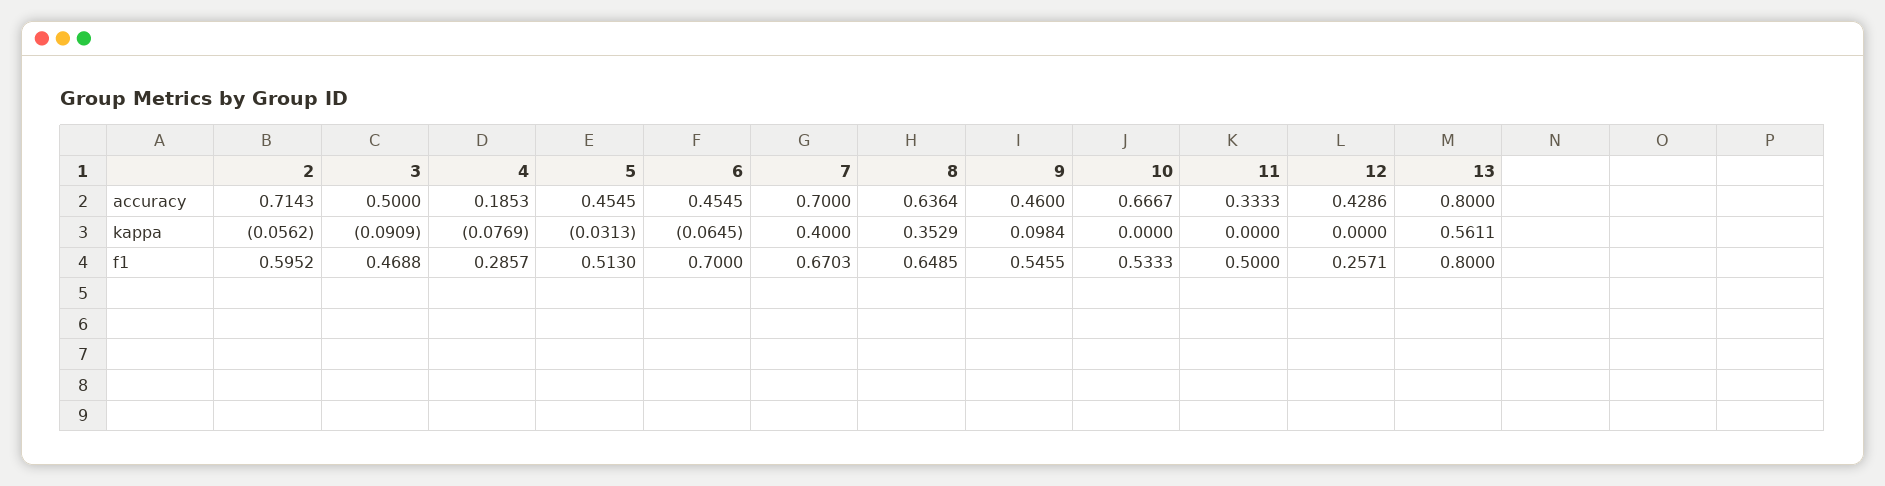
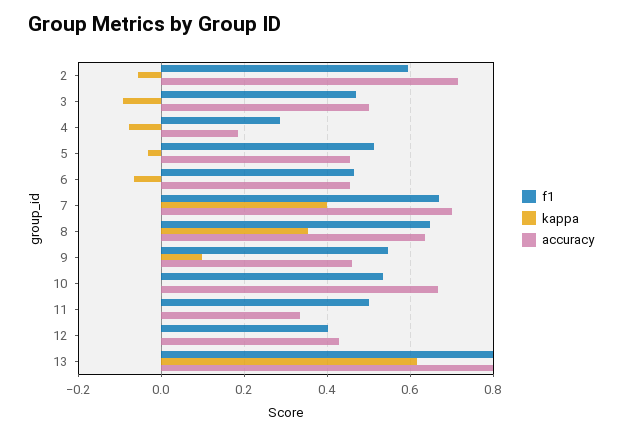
  {
    "accuracy": {
      "2": 0.7143,
      "3": 0.5,
      "4": 0.1853,
      "5": 0.4545,
      "6": 0.4545,
      "7": 0.7,
      "8": 0.6364,
      "9": 0.46,
      "10": 0.6667,
      "11": 0.3333,
      "12": 0.4286,
      "13": 0.8
    },
    "kappa": {
      "2": -0.0562,
      "3": -0.0909,
      "4": -0.0769,
      "5": -0.0313,
      "6": -0.0645,
      "7": 0.4,
      "8": 0.3529,
      "9": 0.0984,
      "10": 0,
      "11": 0,
      "12": 0,
-     "13": 0.5611
+     "13": 0.62
    },
    "f1": {
      "2": 0.5952,
      "3": 0.4688,
      "4": 0.2857,
      "5": 0.513,
-     "6": 0.7,
+     "6": 0.46,
      "7": 0.6703,
      "8": 0.6485,
      "9": 0.5455,
      "10": 0.5333,
      "11": 0.5,
-     "12": 0.2571,
+     "12": 0.4,
      "13": 0.8
    }
  }

